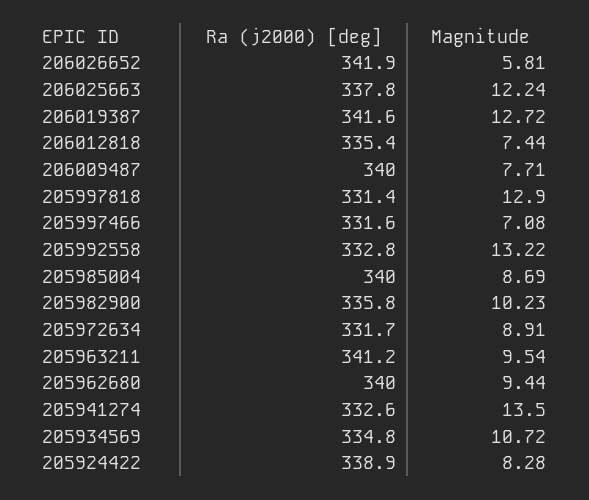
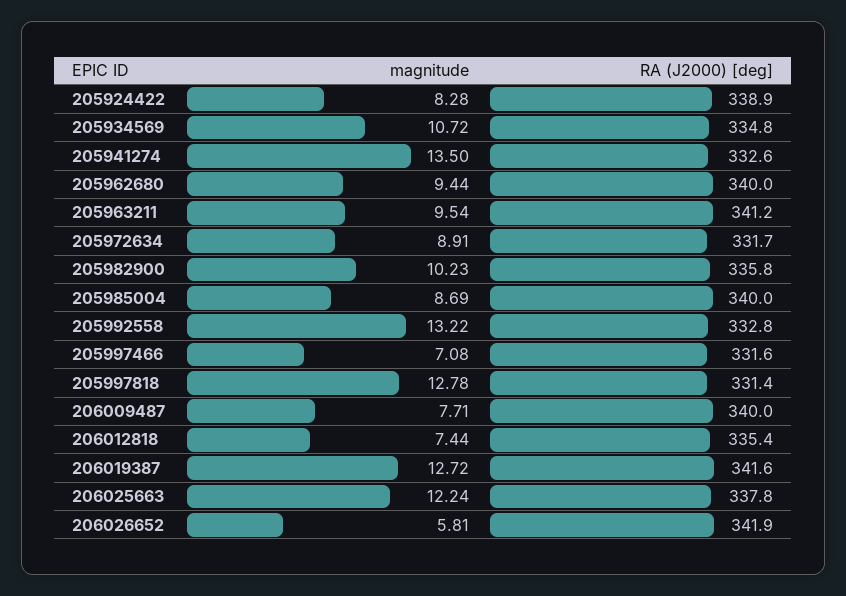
  {
    "Ra (j2000) [deg]": {
      "206026652": 341.9,
      "206025663": 337.8,
      "206019387": 341.6,
      "206012818": 335.4,
      "206009487": 340,
      "205997818": 331.4,
      "205997466": 331.6,
      "205992558": 332.8,
      "205985004": 340,
      "205982900": 335.8,
      "205972634": 331.7,
      "205963211": 341.2,
      "205962680": 340,
      "205941274": 332.6,
      "205934569": 334.8,
      "205924422": 338.9
    },
    "Magnitude": {
      "206026652": 5.81,
      "206025663": 12.24,
      "206019387": 12.72,
      "206012818": 7.44,
      "206009487": 7.71,
-     "205997818": 12.9,
+     "205997818": 12.78,
      "205997466": 7.08,
      "205992558": 13.22,
      "205985004": 8.69,
      "205982900": 10.23,
      "205972634": 8.91,
      "205963211": 9.54,
      "205962680": 9.44,
      "205941274": 13.5,
      "205934569": 10.72,
      "205924422": 8.28
    }
  }

